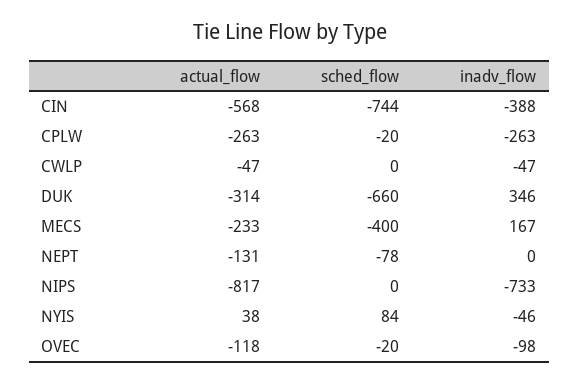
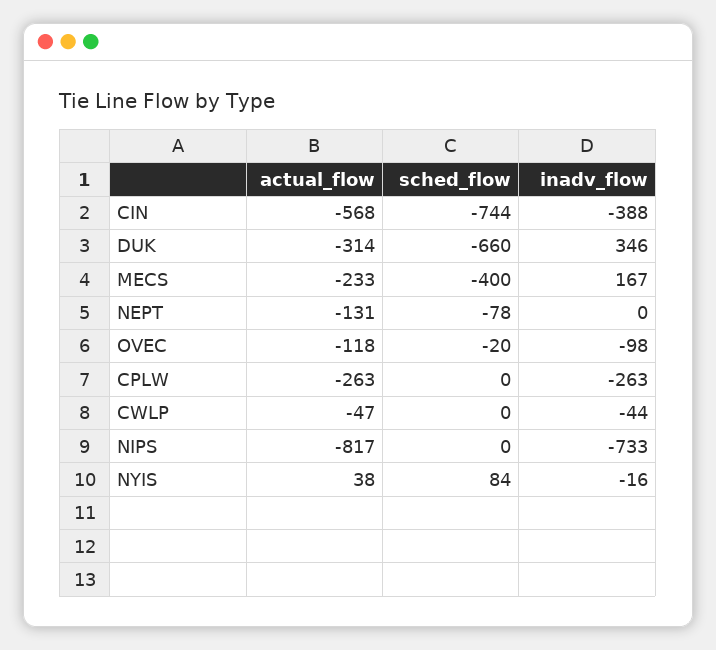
  {
    "actual_flow": {
      "CIN": -568,
      "CPLW": -263,
      "CWLP": -47,
      "DUK": -314,
      "MECS": -233,
      "NEPT": -131,
      "NIPS": -817,
      "NYIS": 38,
      "OVEC": -118
    },
    "sched_flow": {
      "CIN": -744,
-     "CPLW": -20,
+     "CPLW": 0,
      "CWLP": 0,
      "DUK": -660,
      "MECS": -400,
      "NEPT": -78,
      "NIPS": 0,
      "NYIS": 84,
      "OVEC": -20
    },
    "inadv_flow": {
      "CIN": -388,
      "CPLW": -263,
-     "CWLP": -47,
+     "CWLP": -44,
      "DUK": 346,
      "MECS": 167,
      "NEPT": 0,
      "NIPS": -733,
-     "NYIS": -46,
+     "NYIS": -16,
      "OVEC": -98
    }
  }

